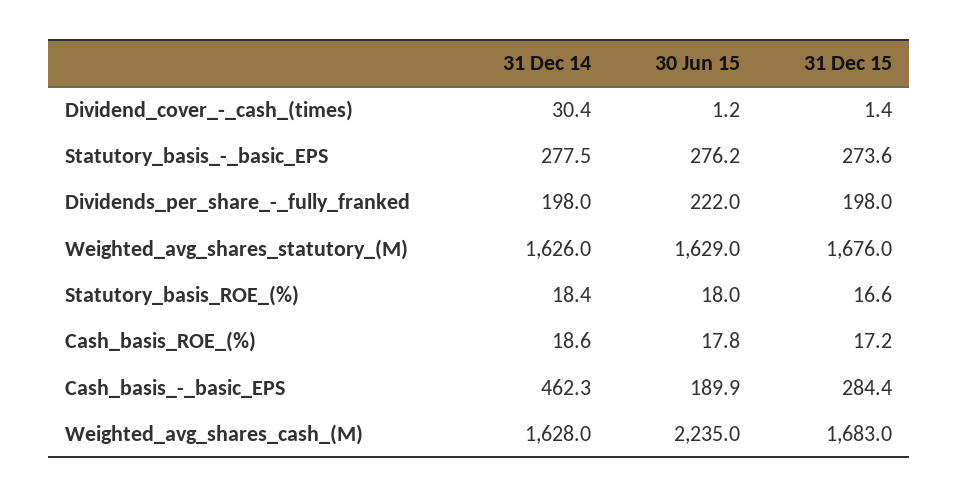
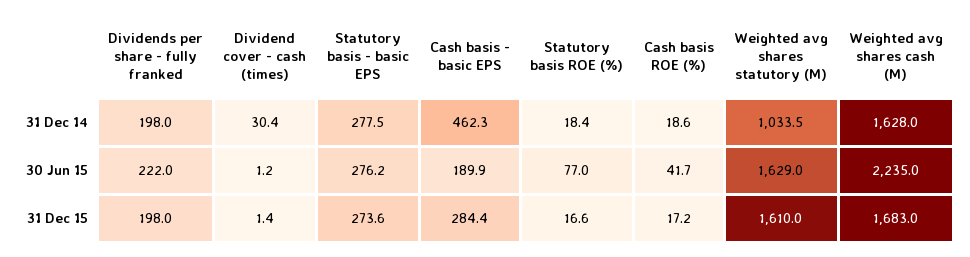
  {
    "31 Dec 14": {
      "Dividend_cover_-_cash_(times)": 30.4,
      "Statutory_basis_-_basic_EPS": 277.5,
      "Dividends_per_share_-_fully_franked": 198,
-     "Weighted_avg_shares_statutory_(M)": 1626,
+     "Weighted_avg_shares_statutory_(M)": 1033.5,
      "Statutory_basis_ROE_(%)": 18.4,
      "Cash_basis_ROE_(%)": 18.6,
      "Cash_basis_-_basic_EPS": 462.3,
      "Weighted_avg_shares_cash_(M)": 1628
    },
    "30 Jun 15": {
      "Dividend_cover_-_cash_(times)": 1.2,
      "Statutory_basis_-_basic_EPS": 276.2,
      "Dividends_per_share_-_fully_franked": 222,
      "Weighted_avg_shares_statutory_(M)": 1629,
-     "Statutory_basis_ROE_(%)": 18,
+     "Statutory_basis_ROE_(%)": 77,
-     "Cash_basis_ROE_(%)": 17.8,
+     "Cash_basis_ROE_(%)": 41.7,
      "Cash_basis_-_basic_EPS": 189.9,
      "Weighted_avg_shares_cash_(M)": 2235
    },
    "31 Dec 15": {
      "Dividend_cover_-_cash_(times)": 1.4,
      "Statutory_basis_-_basic_EPS": 273.6,
      "Dividends_per_share_-_fully_franked": 198,
-     "Weighted_avg_shares_statutory_(M)": 1676,
+     "Weighted_avg_shares_statutory_(M)": 1610,
      "Statutory_basis_ROE_(%)": 16.6,
      "Cash_basis_ROE_(%)": 17.2,
      "Cash_basis_-_basic_EPS": 284.4,
      "Weighted_avg_shares_cash_(M)": 1683
    }
  }

